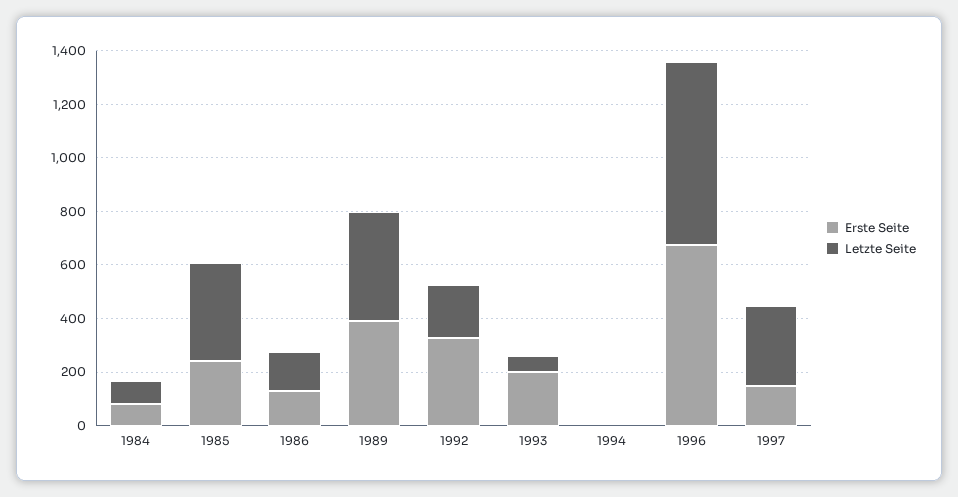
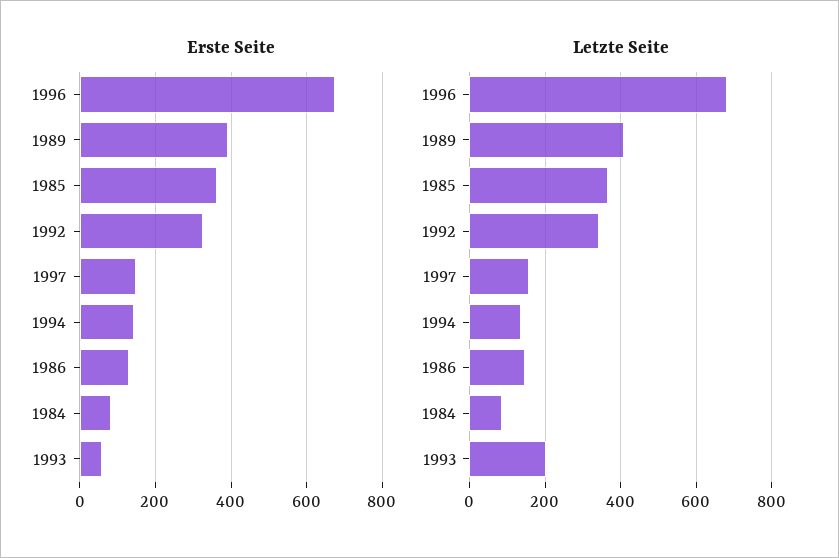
  {
    "Erste Seite": {
      "1984": 80,
-     "1985": 250,
+     "1985": 360,
      "1986": 120,
      "1989": 400,
      "1992": 320,
-     "1993": 200,
+     "1993": 60,
-     "1994": 0,
+     "1994": 140,
      "1996": 680,
      "1997": 140
    },
    "Letzte Seite": {
      "1984": 80,
      "1985": 360,
      "1986": 140,
      "1989": 400,
-     "1992": 200,
+     "1992": 340,
-     "1993": 50,
+     "1993": 200,
-     "1994": 0,
+     "1994": 140,
      "1996": 680,
-     "1997": 300
+     "1997": 160
    }
  }

